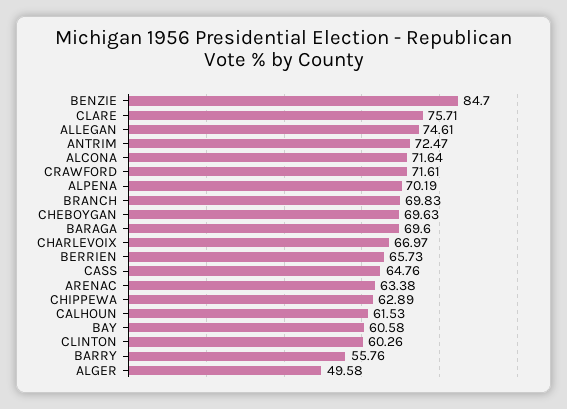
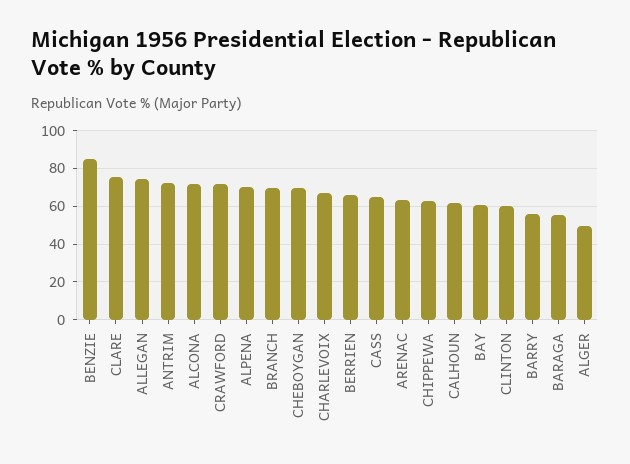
  {
    "BENZIE": 84.7,
    "CLARE": 75.71,
    "ALLEGAN": 74.61,
    "ANTRIM": 72.47,
    "ALCONA": 71.64,
    "CRAWFORD": 71.61,
    "ALPENA": 70.19,
    "BRANCH": 69.83,
    "CHEBOYGAN": 69.63,
-   "BARAGA": 69.6,
+   "BARAGA": 55,
    "CHARLEVOIX": 66.97,
    "BERRIEN": 65.73,
    "CASS": 64.76,
    "ARENAC": 63.38,
    "CHIPPEWA": 62.89,
    "CALHOUN": 61.53,
    "BAY": 60.58,
    "CLINTON": 60.26,
    "BARRY": 55.76,
    "ALGER": 49.58
  }

